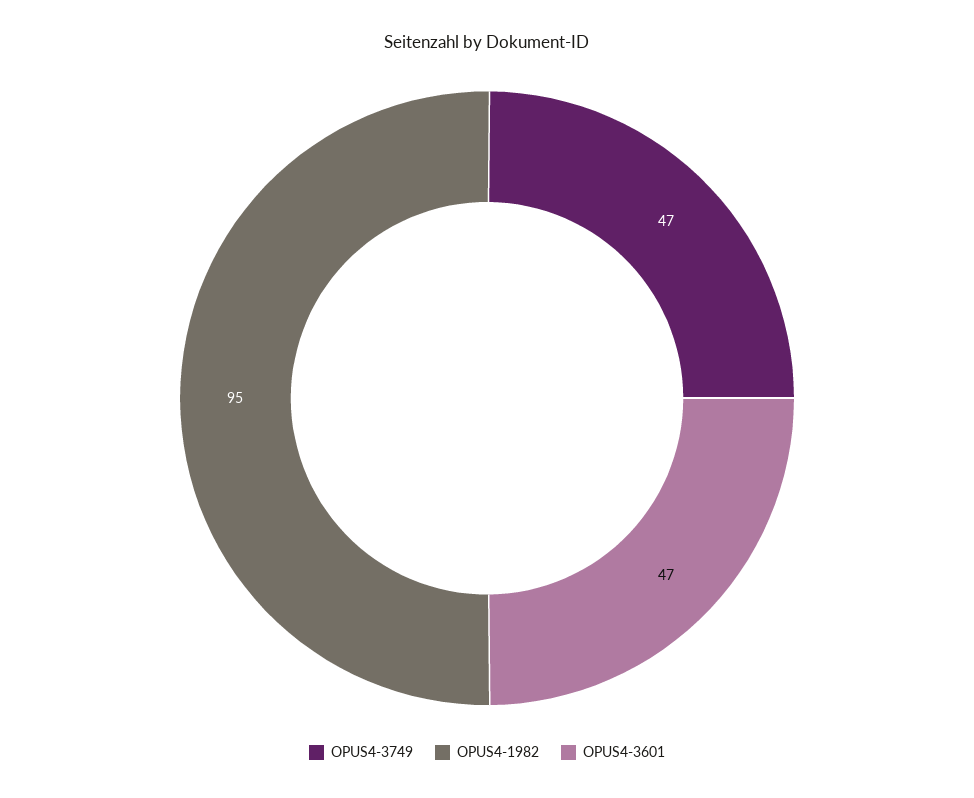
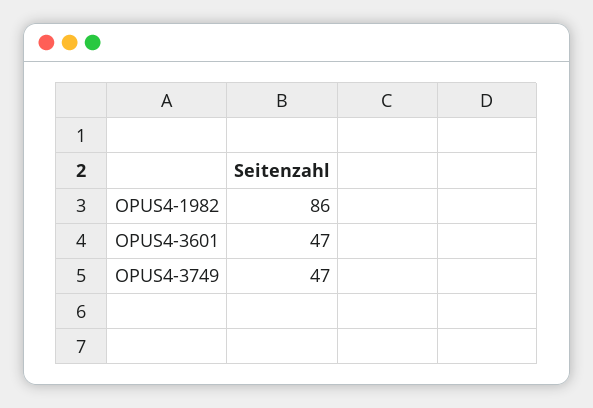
  {
    "OPUS4-3749": 47,
-   "OPUS4-1982": 95,
+   "OPUS4-1982": 86,
    "OPUS4-3601": 47
  }

